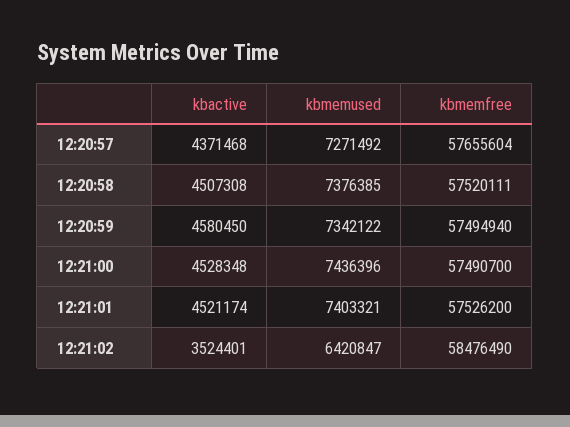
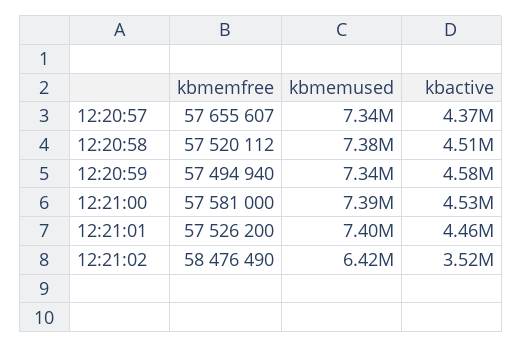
  {
    "kbactive": {
      "12:20:57": 4371468,
      "12:20:58": 4507308,
      "12:20:59": 4580450,
      "12:21:00": 4528348,
-     "12:21:01": 4521174,
+     "12:21:01": 4460000,
      "12:21:02": 3524401
    },
    "kbmemused": {
-     "12:20:57": 7271492,
+     "12:20:57": 7340000,
      "12:20:58": 7376385,
      "12:20:59": 7342122,
-     "12:21:00": 7436396,
+     "12:21:00": 7390000,
      "12:21:01": 7403321,
      "12:21:02": 6420847
    },
    "kbmemfree": {
-     "12:20:57": 57655604,
+     "12:20:57": 57655607,
-     "12:20:58": 57520111,
+     "12:20:58": 57520112,
      "12:20:59": 57494940,
-     "12:21:00": 57490700,
+     "12:21:00": 57581000,
      "12:21:01": 57526200,
      "12:21:02": 58476490
    }
  }

